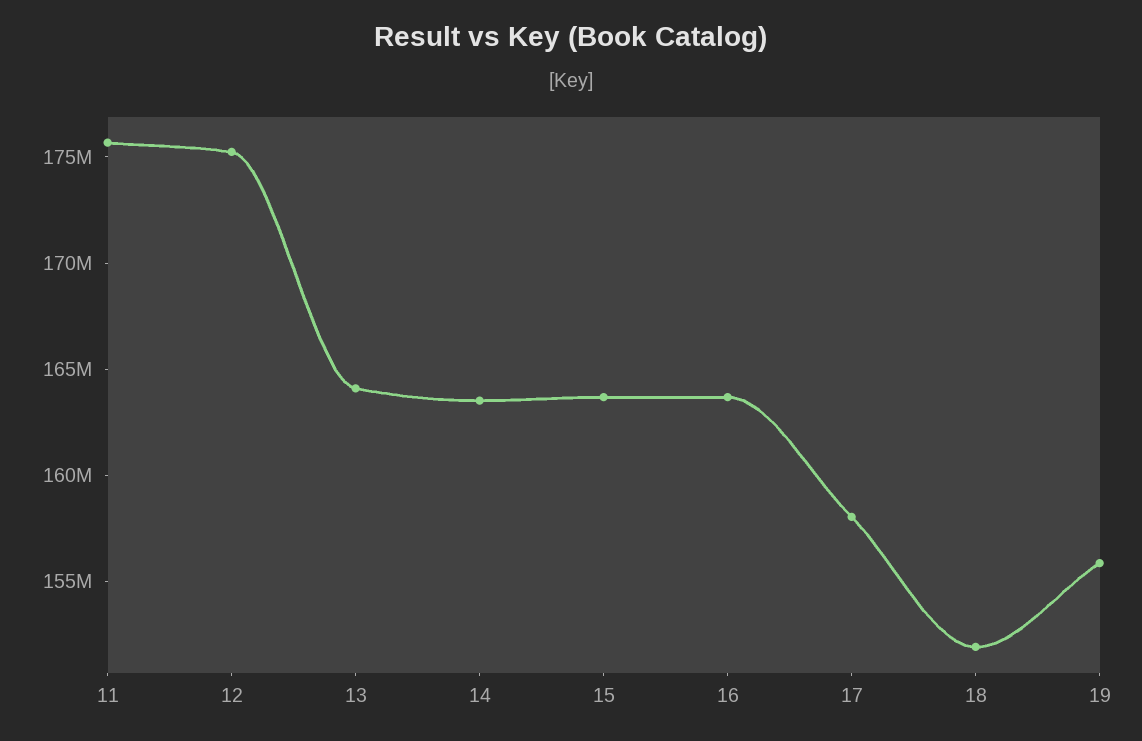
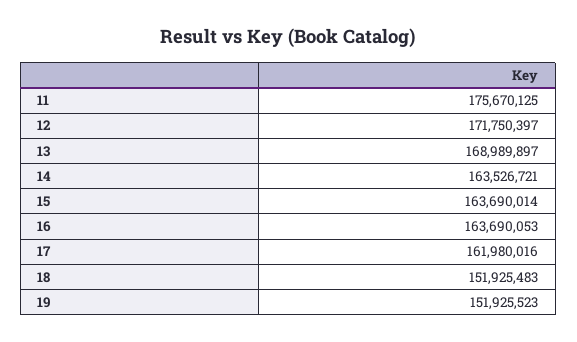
  {
    "11": 175670125,
-   "12": 175000000,
+   "12": 171750397,
-   "13": 164000000,
+   "13": 168989897,
    "14": 163526721,
    "15": 163690014,
    "16": 163690053,
-   "17": 158000000,
+   "17": 161980016,
    "18": 151925483,
-   "19": 156000000
+   "19": 151925523
  }

